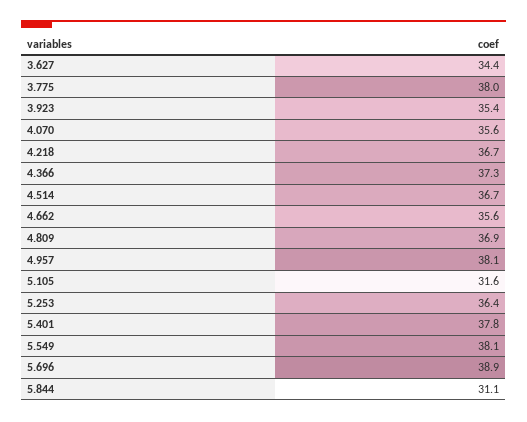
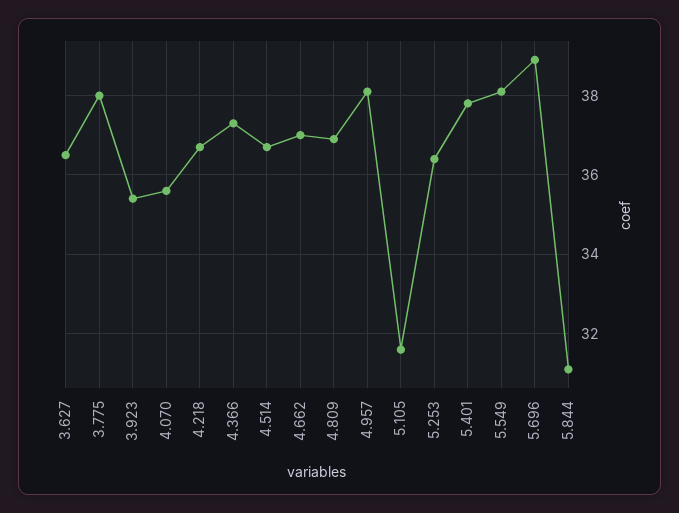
  {
-   "3.627": 34.4,
+   "3.627": 36.5,
    "3.775": 38,
    "3.923": 35.4,
    "4.070": 35.6,
    "4.218": 36.7,
    "4.366": 37.3,
    "4.514": 36.7,
-   "4.662": 35.6,
+   "4.662": 37,
    "4.809": 36.9,
    "4.957": 38.1,
    "5.105": 31.6,
    "5.253": 36.4,
    "5.401": 37.8,
    "5.549": 38.1,
    "5.696": 38.9,
    "5.844": 31.1
  }

